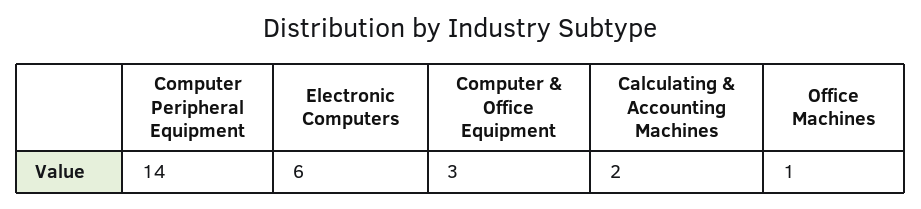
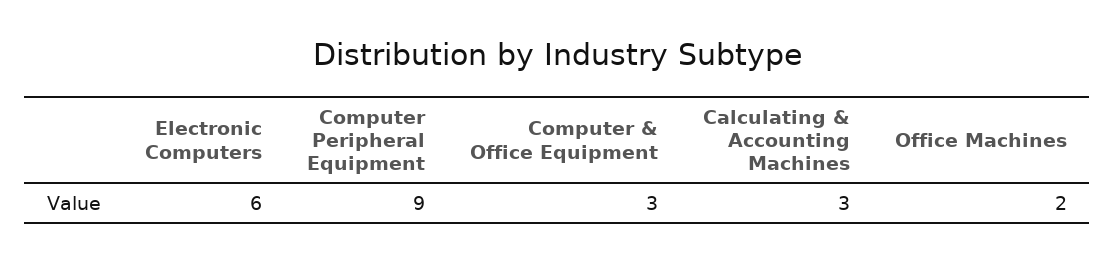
  {
-   "Computer Peripheral Equipment": 14,
+   "Computer Peripheral Equipment": 9,
    "Electronic Computers": 6,
    "Computer & Office Equipment": 3,
-   "Calculating & Accounting Machines": 2,
+   "Calculating & Accounting Machines": 3,
-   "Office Machines": 1
+   "Office Machines": 2
  }

